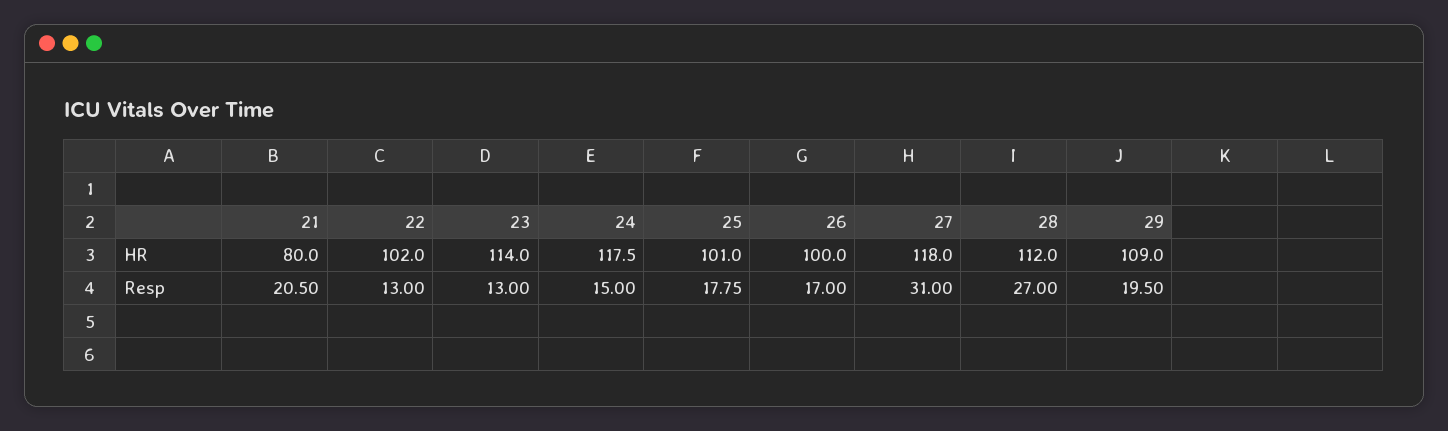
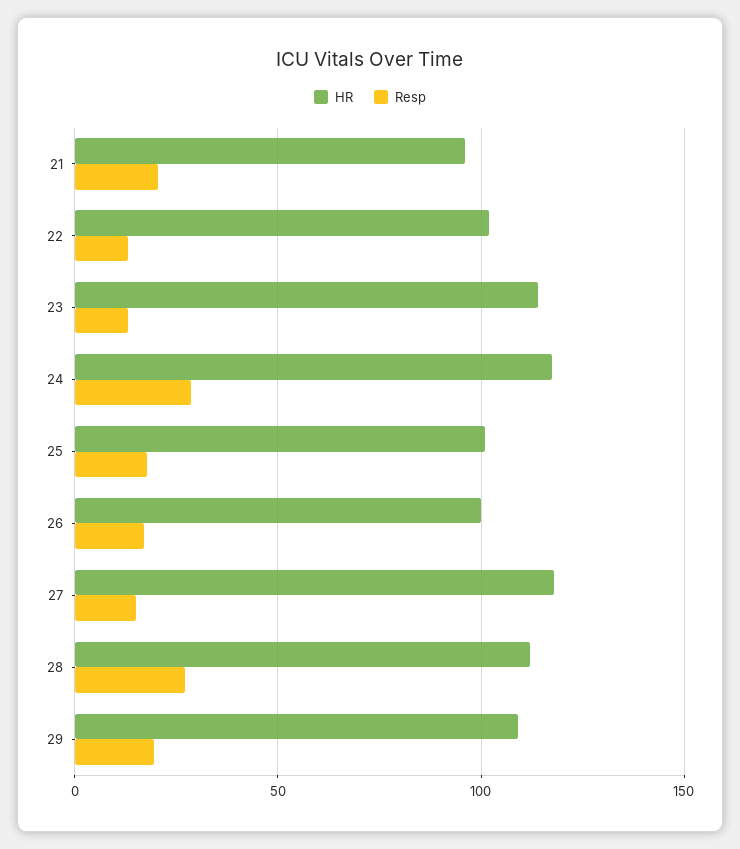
  {
    "HR": {
-     "21": 80,
+     "21": 95,
      "22": 102,
      "23": 114,
      "24": 117.5,
      "25": 101,
      "26": 100,
      "27": 118,
      "28": 112,
      "29": 109
    },
    "Resp": {
      "21": 20.5,
      "22": 13,
      "23": 13,
-     "24": 15,
+     "24": 30,
      "25": 17.75,
      "26": 17,
-     "27": 31,
+     "27": 15,
      "28": 27,
      "29": 19.5
    }
  }

